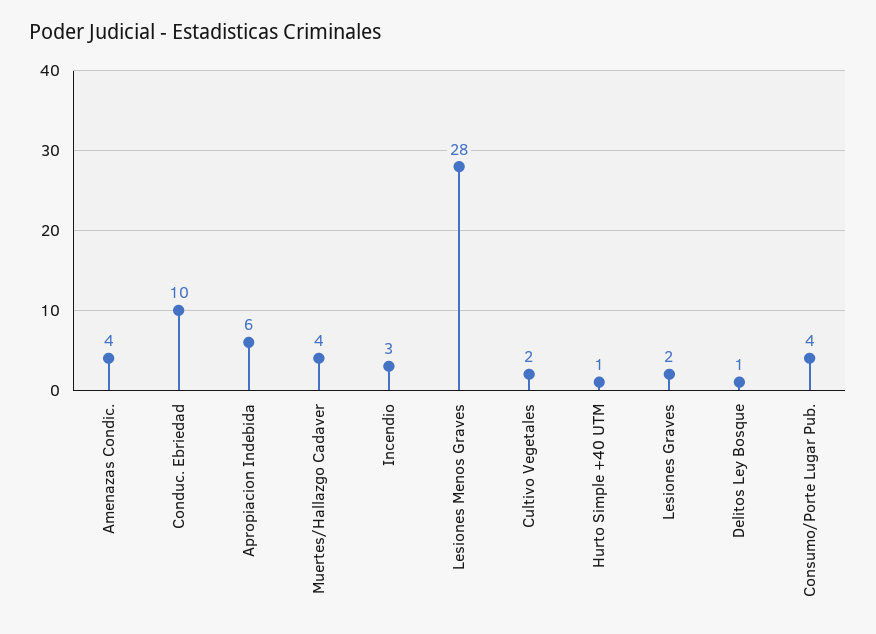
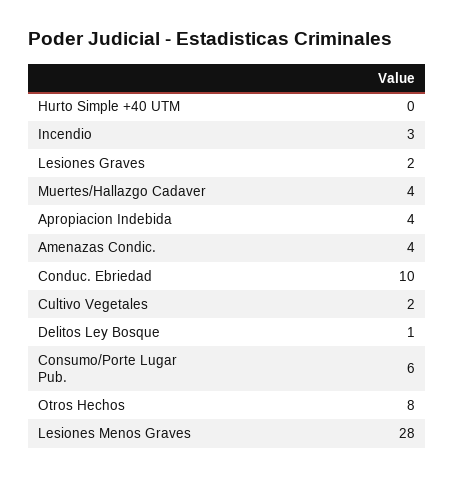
  {
    "Amenazas Condic.": 4,
    "Conduc. Ebriedad": 10,
-   "Apropiacion Indebida": 6,
+   "Apropiacion Indebida": 4,
    "Muertes/Hallazgo Cadaver": 4,
    "Incendio": 3,
    "Lesiones Menos Graves": 28,
    "Cultivo Vegetales": 2,
-   "Hurto Simple +40 UTM": 1,
+   "Hurto Simple +40 UTM": 0,
    "Lesiones Graves": 2,
    "Delitos Ley Bosque": 1,
-   "Consumo/Porte Lugar Pub.": 4
+   "Consumo/Porte Lugar Pub.": 6,
+   "Otros Hechos": 8
  }

